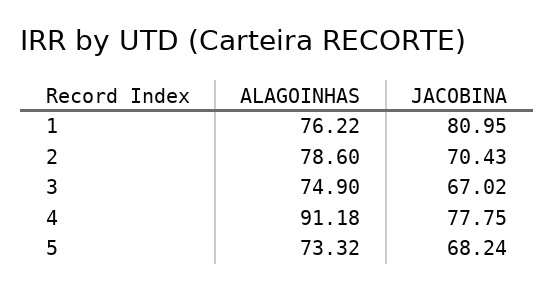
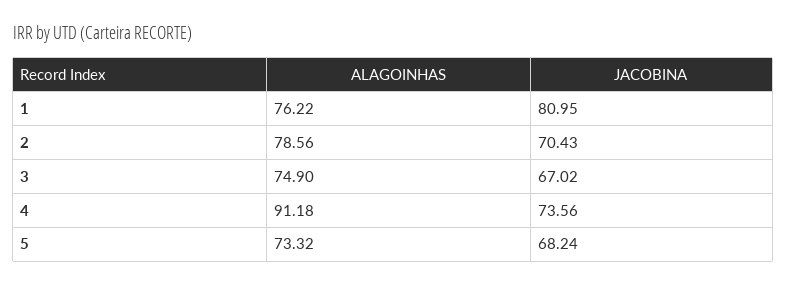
  {
    "ALAGOINHAS": {
      "1": 76.22,
-     "2": 78.6,
+     "2": 78.56,
      "3": 74.9,
      "4": 91.18,
      "5": 73.32
    },
    "JACOBINA": {
      "1": 80.95,
      "2": 70.43,
      "3": 67.02,
-     "4": 77.75,
+     "4": 73.56,
      "5": 68.24
    }
  }

